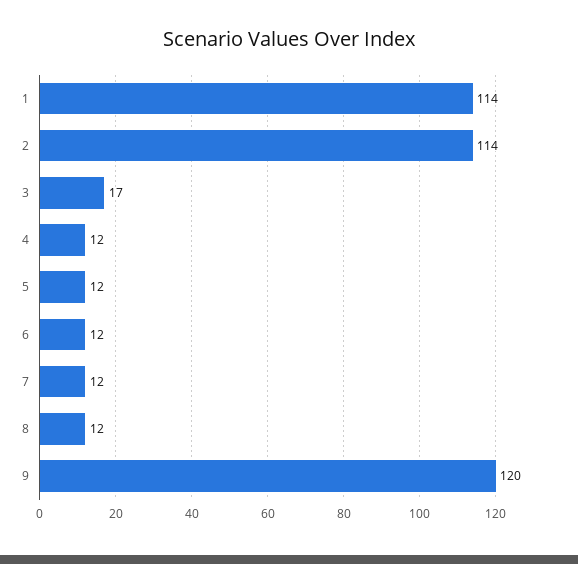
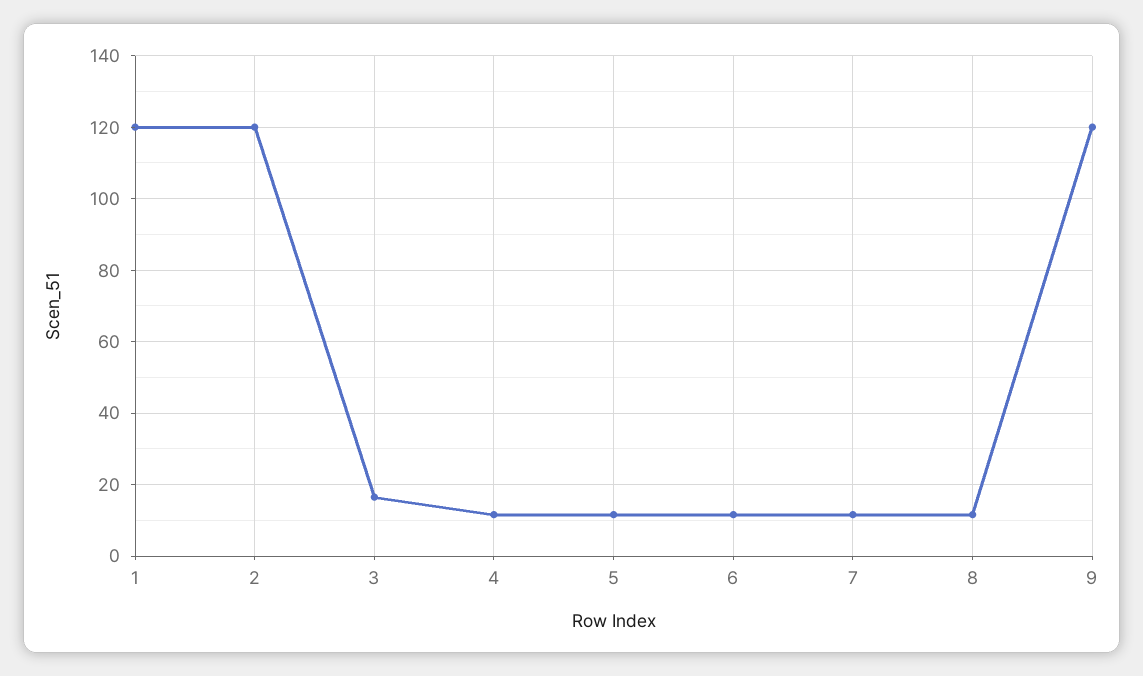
  {
-   "1": 114,
+   "1": 120,
-   "2": 114,
+   "2": 120,
    "3": 17,
    "4": 12,
    "5": 12,
    "6": 12,
    "7": 12,
    "8": 12,
    "9": 120
  }

